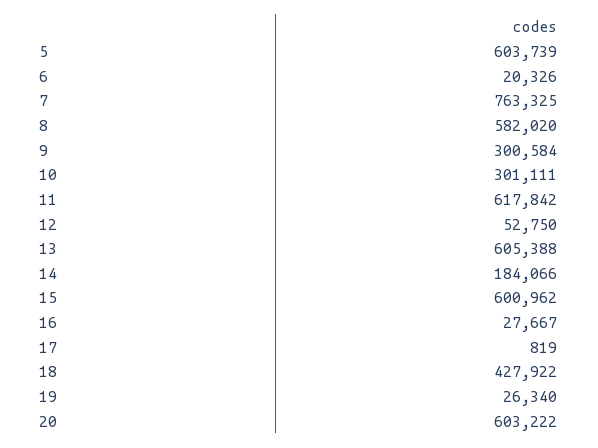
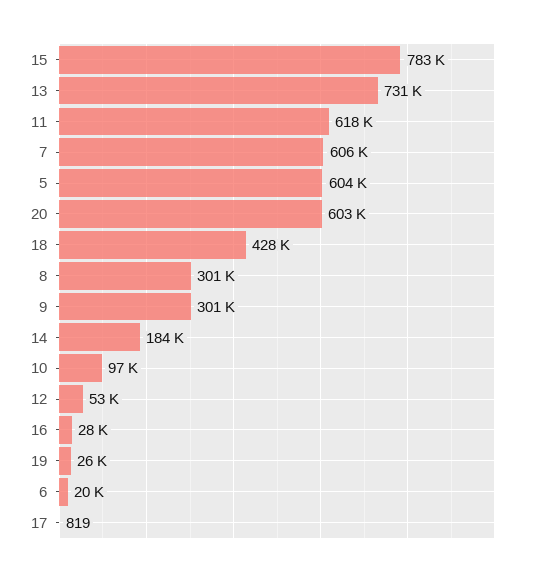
  {
    "5": 603739,
    "6": 20326,
-   "7": 763325,
+   "7": 606000,
-   "8": 582020,
+   "8": 301000,
    "9": 300584,
-   "10": 301111,
+   "10": 97000,
    "11": 617842,
    "12": 52750,
-   "13": 605388,
+   "13": 731000,
    "14": 184066,
-   "15": 600962,
+   "15": 783000,
    "16": 27667,
    "17": 819,
    "18": 427922,
    "19": 26340,
    "20": 603222
  }

